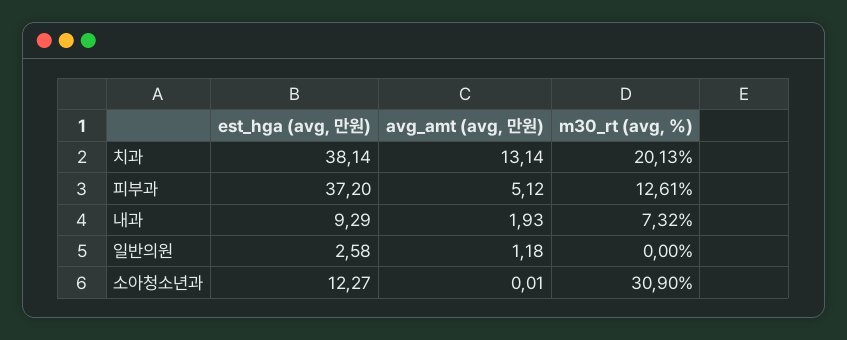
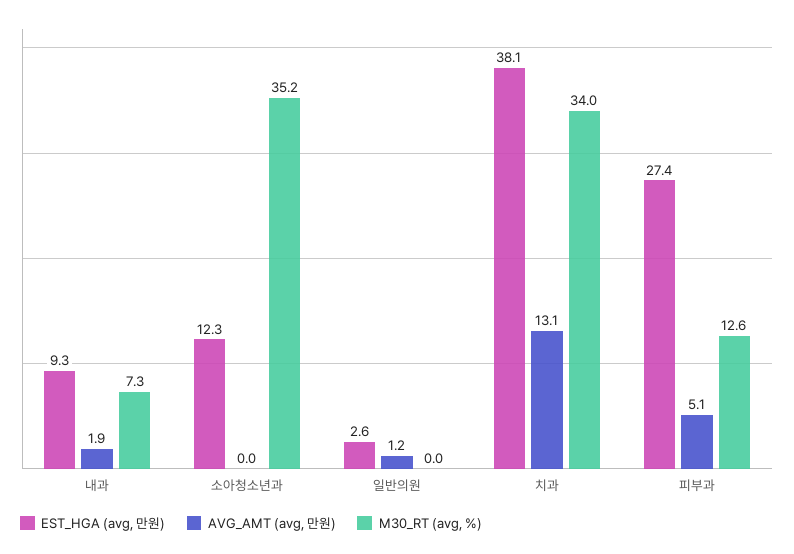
  {
    "est_hga (avg, 만원)": {
      "치과": 38.14,
-     "피부과": 37.2,
+     "피부과": 27.4,
      "내과": 9.29,
      "일반의원": 2.58,
      "소아청소년과": 12.27
    },
    "avg_amt (avg, 만원)": {
      "치과": 13.14,
      "피부과": 5.12,
      "내과": 1.93,
      "일반의원": 1.18,
      "소아청소년과": 0.01
    },
    "m30_rt (avg, %)": {
-     "치과": 20.13,
+     "치과": 34,
      "피부과": 12.61,
      "내과": 7.32,
      "일반의원": 0,
-     "소아청소년과": 30.9
+     "소아청소년과": 35.2
    }
  }

